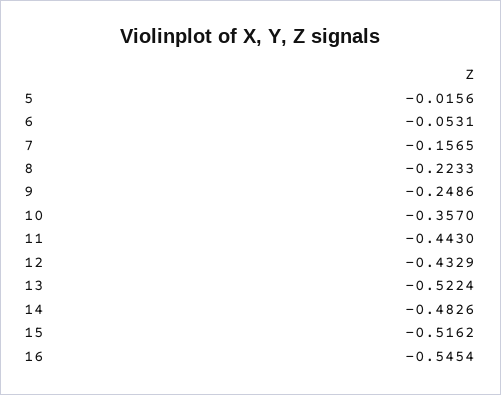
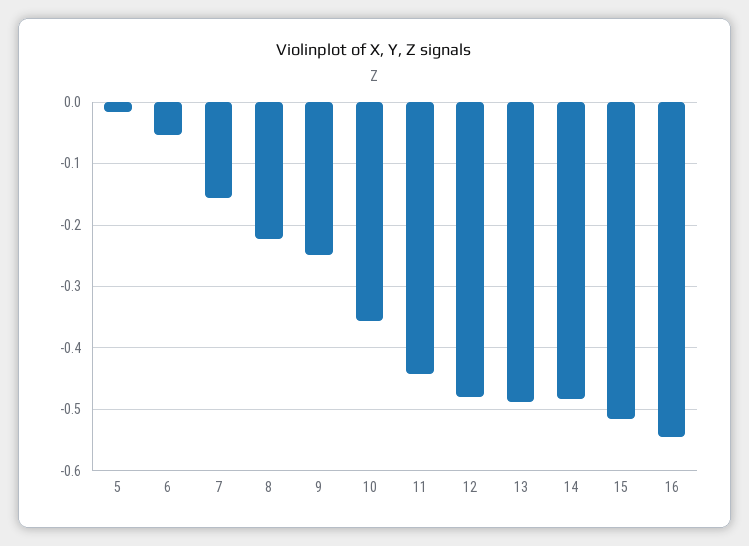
  {
    "5": -0.0156,
    "6": -0.0531,
    "7": -0.1565,
    "8": -0.2233,
    "9": -0.2486,
    "10": -0.357,
    "11": -0.443,
-   "12": -0.4329,
+   "12": -0.48,
-   "13": -0.5224,
+   "13": -0.49,
    "14": -0.4826,
    "15": -0.5162,
    "16": -0.5454
  }

